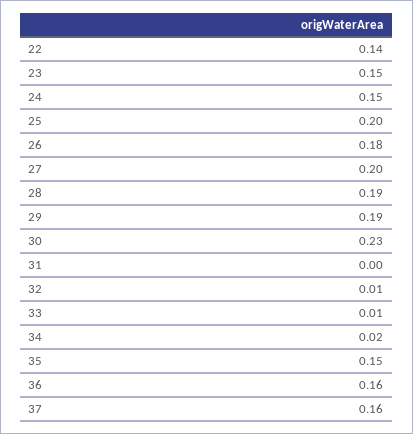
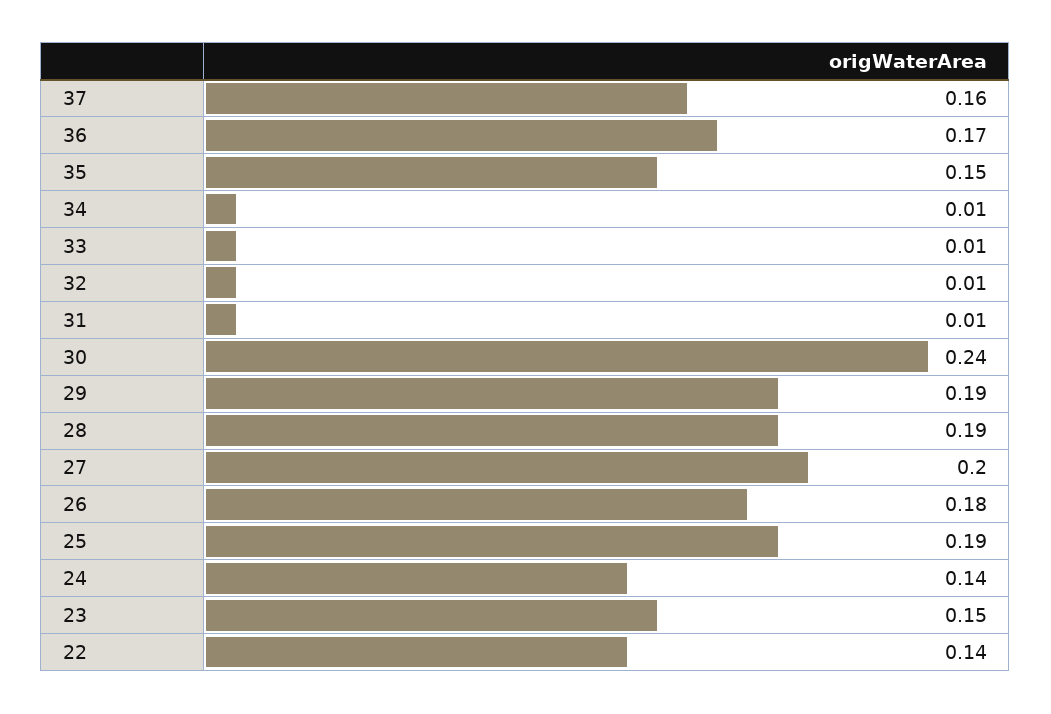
  {
    "22": 0.14,
    "23": 0.15,
-   "24": 0.15,
+   "24": 0.14,
-   "25": 0.2,
+   "25": 0.19,
    "26": 0.18,
    "27": 0.2,
    "28": 0.19,
    "29": 0.19,
-   "30": 0.23,
+   "30": 0.24,
-   "31": 0,
+   "31": 0.01,
    "32": 0.01,
    "33": 0.01,
-   "34": 0.02,
+   "34": 0.01,
    "35": 0.15,
-   "36": 0.16,
+   "36": 0.17,
    "37": 0.16
  }

